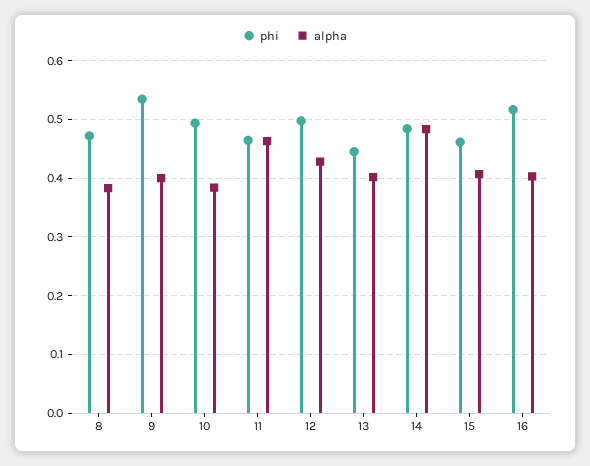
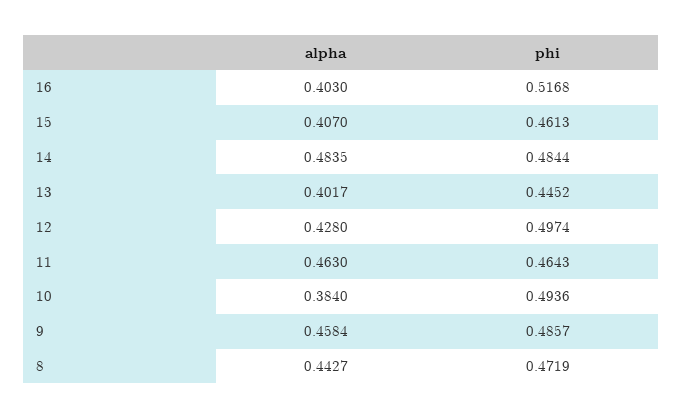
  {
    "phi": {
      "8": 0.4719,
-     "9": 0.54,
+     "9": 0.4857,
      "10": 0.4936,
      "11": 0.4643,
      "12": 0.4974,
      "13": 0.4452,
      "14": 0.4844,
      "15": 0.4613,
      "16": 0.5168
    },
    "alpha": {
-     "8": 0.38,
+     "8": 0.4427,
-     "9": 0.4,
+     "9": 0.4584,
      "10": 0.384,
      "11": 0.463,
      "12": 0.428,
      "13": 0.4017,
      "14": 0.4835,
      "15": 0.407,
      "16": 0.403
    }
  }

